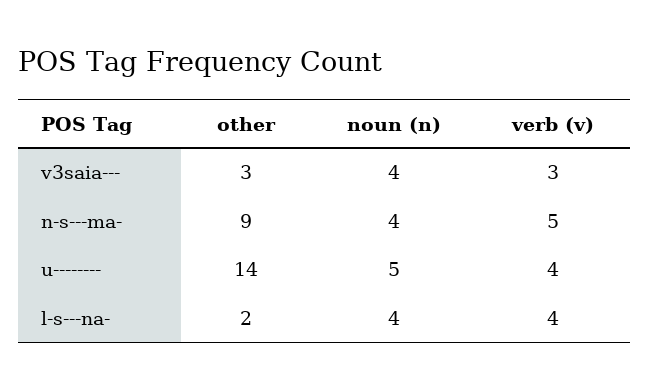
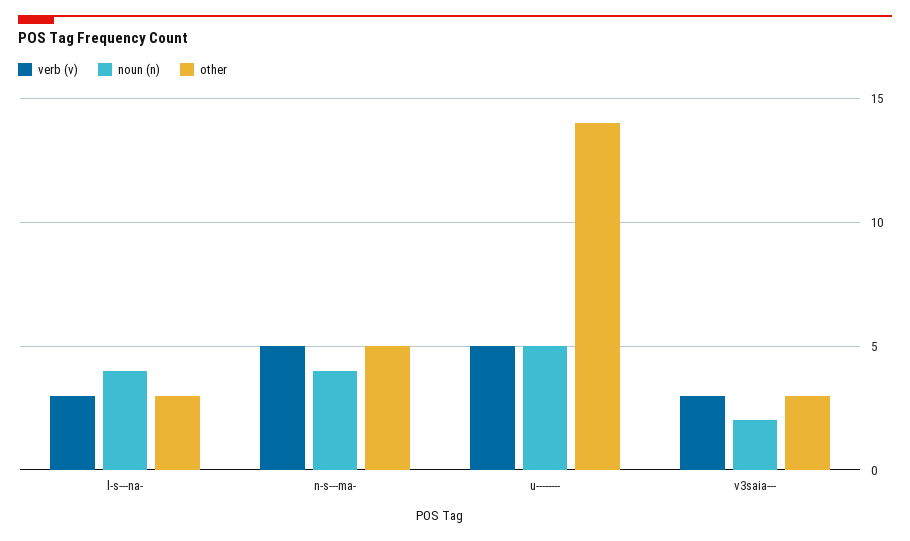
  {
    "other": {
      "v3saia---": 3,
-     "n-s---ma-": 9,
+     "n-s---ma-": 5,
      "u--------": 14,
-     "l-s---na-": 2
+     "l-s---na-": 3
    },
    "noun (n)": {
-     "v3saia---": 4,
+     "v3saia---": 2,
      "n-s---ma-": 4,
      "u--------": 5,
      "l-s---na-": 4
    },
    "verb (v)": {
      "v3saia---": 3,
      "n-s---ma-": 5,
-     "u--------": 4,
+     "u--------": 5,
-     "l-s---na-": 4
+     "l-s---na-": 3
    }
  }

